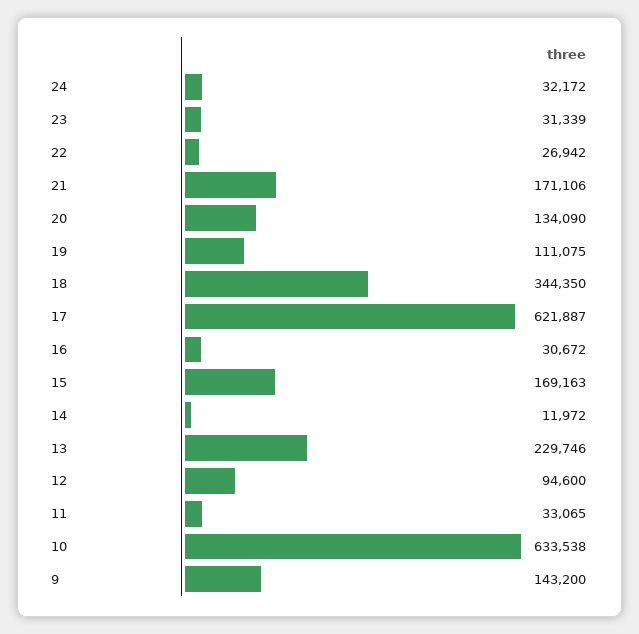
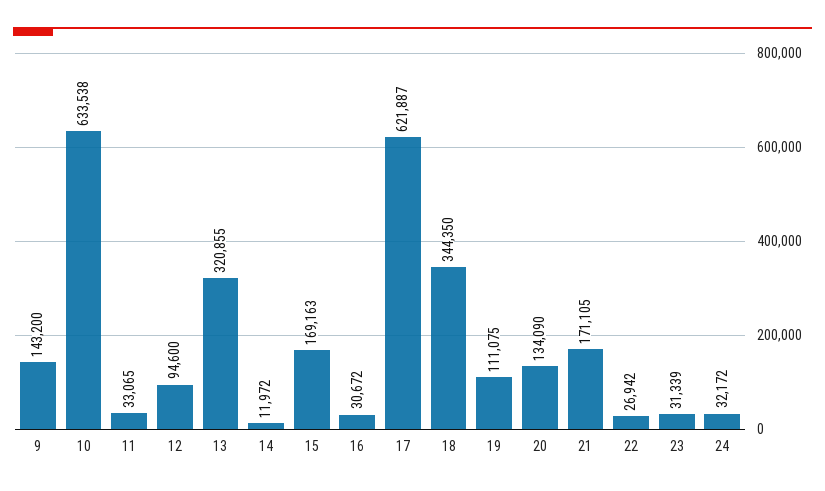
  {
    "24": 32172,
    "23": 31339,
    "22": 26942,
-   "21": 171106,
+   "21": 171105,
    "20": 134090,
    "19": 111075,
    "18": 344350,
    "17": 621887,
    "16": 30672,
    "15": 169163,
    "14": 11972,
-   "13": 229746,
+   "13": 320855,
    "12": 94600,
    "11": 33065,
    "10": 633538,
    "9": 143200
  }

